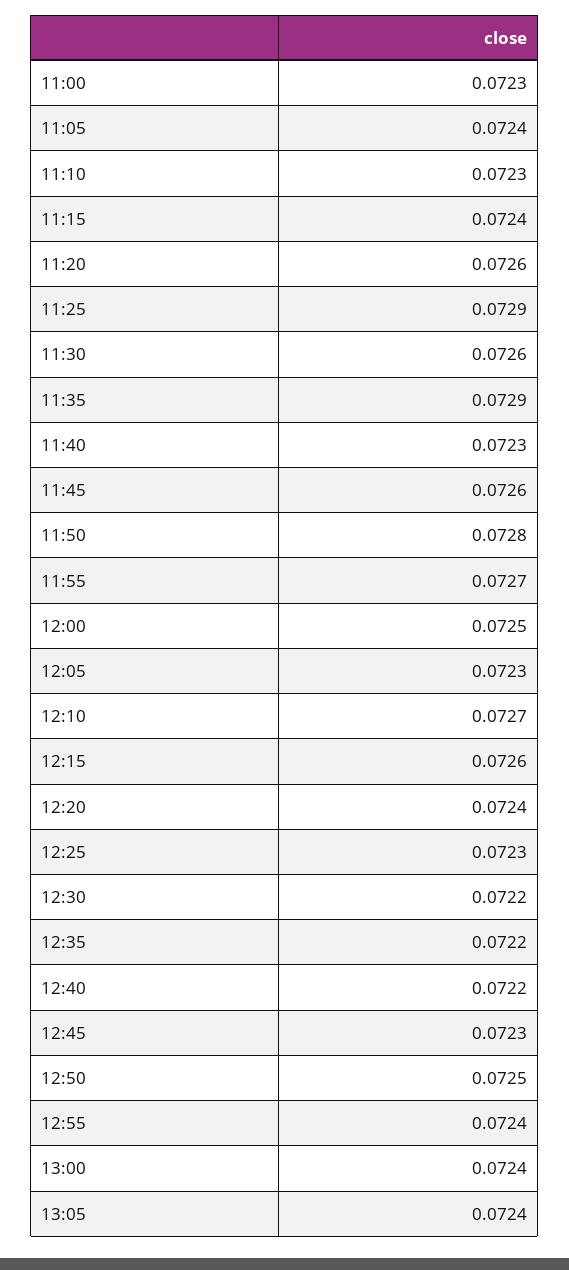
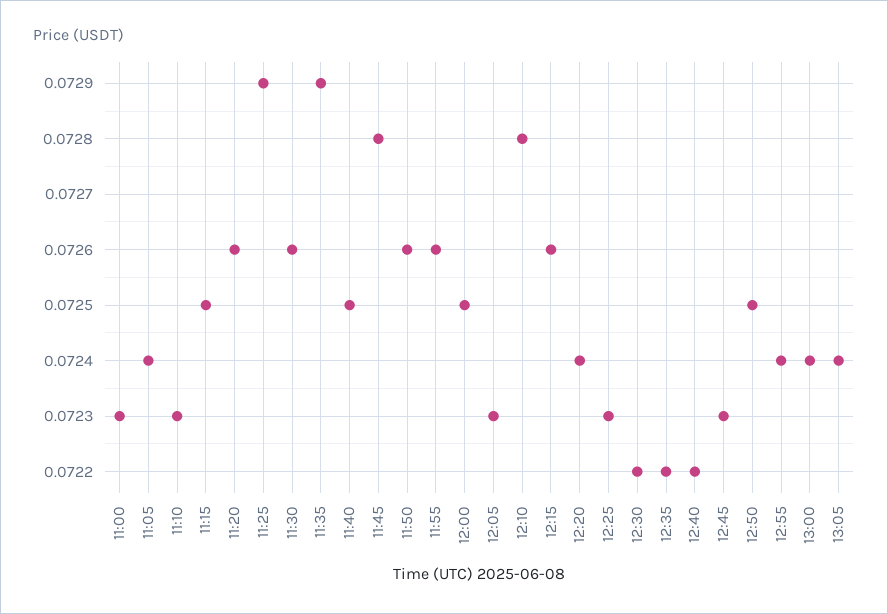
  {
    "11:00": 0.0723,
    "11:05": 0.0724,
    "11:10": 0.0723,
-   "11:15": 0.0724,
+   "11:15": 0.0725,
    "11:20": 0.0726,
    "11:25": 0.0729,
    "11:30": 0.0726,
    "11:35": 0.0729,
-   "11:40": 0.0723,
+   "11:40": 0.0725,
-   "11:45": 0.0726,
+   "11:45": 0.0728,
-   "11:50": 0.0728,
+   "11:50": 0.0726,
-   "11:55": 0.0727,
+   "11:55": 0.0726,
    "12:00": 0.0725,
    "12:05": 0.0723,
-   "12:10": 0.0727,
+   "12:10": 0.0728,
    "12:15": 0.0726,
    "12:20": 0.0724,
    "12:25": 0.0723,
    "12:30": 0.0722,
    "12:35": 0.0722,
    "12:40": 0.0722,
    "12:45": 0.0723,
    "12:50": 0.0725,
    "12:55": 0.0724,
    "13:00": 0.0724,
    "13:05": 0.0724
  }

